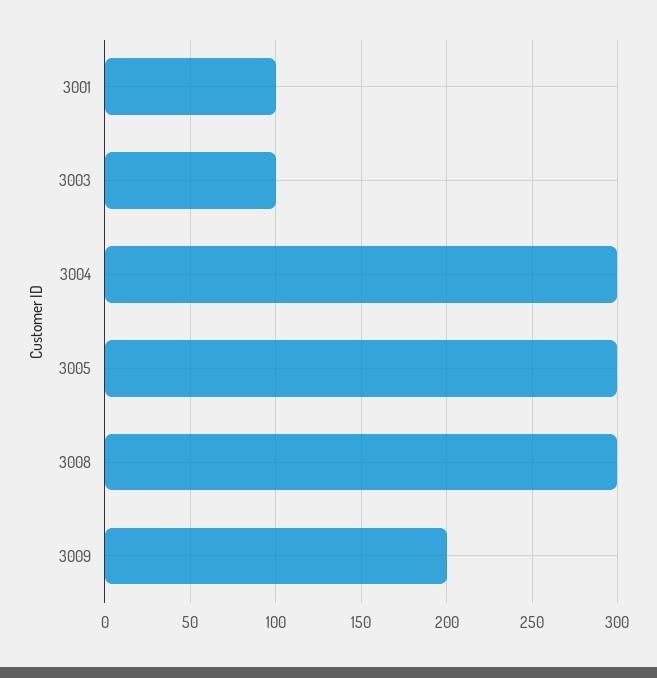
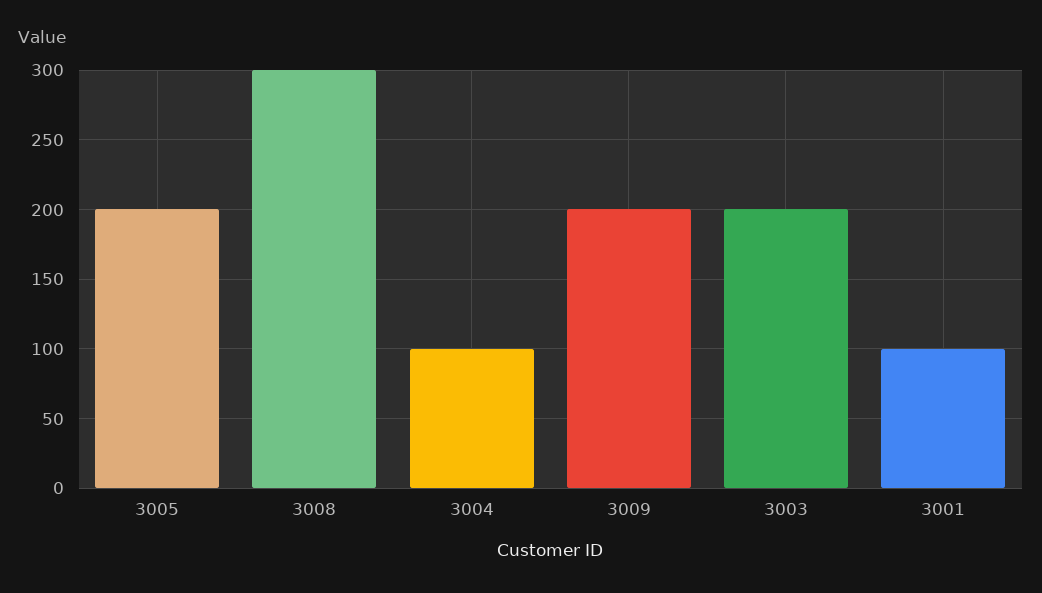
  {
    "3001": 100,
-   "3003": 100,
+   "3003": 200,
-   "3004": 300,
+   "3004": 100,
-   "3005": 300,
+   "3005": 200,
    "3008": 300,
    "3009": 200
  }

